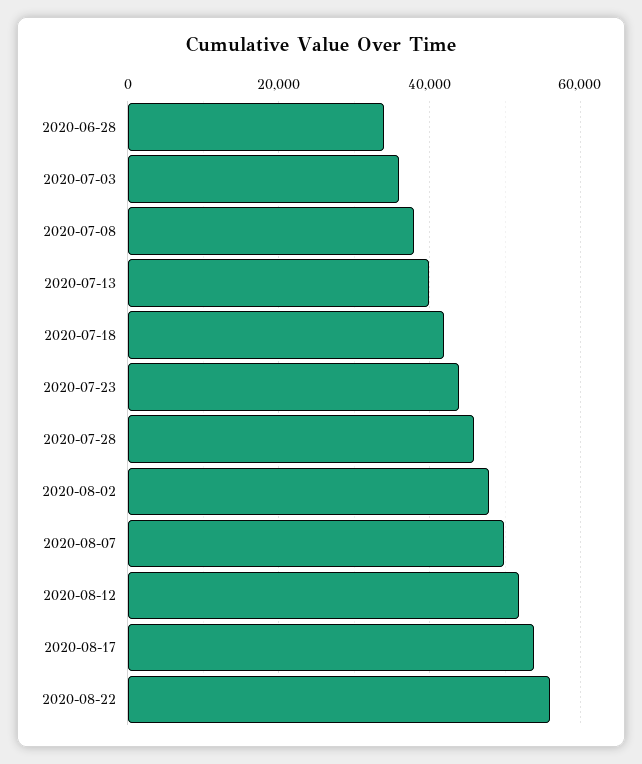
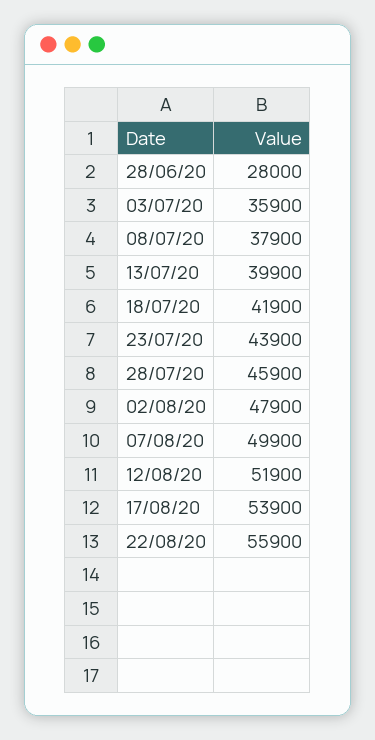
  {
-   "2020-06-28": 34000,
+   "2020-06-28": 28000,
    "2020-07-03": 35900,
    "2020-07-08": 37900,
    "2020-07-13": 39900,
    "2020-07-18": 41900,
    "2020-07-23": 43900,
    "2020-07-28": 45900,
    "2020-08-02": 47900,
    "2020-08-07": 49900,
    "2020-08-12": 51900,
    "2020-08-17": 53900,
    "2020-08-22": 55900
  }

